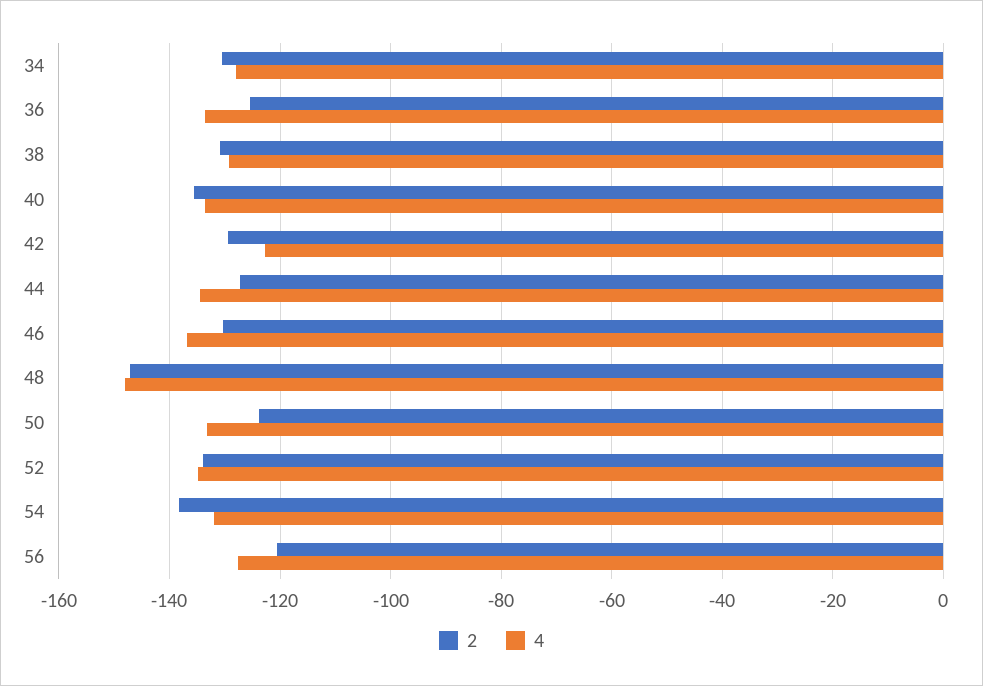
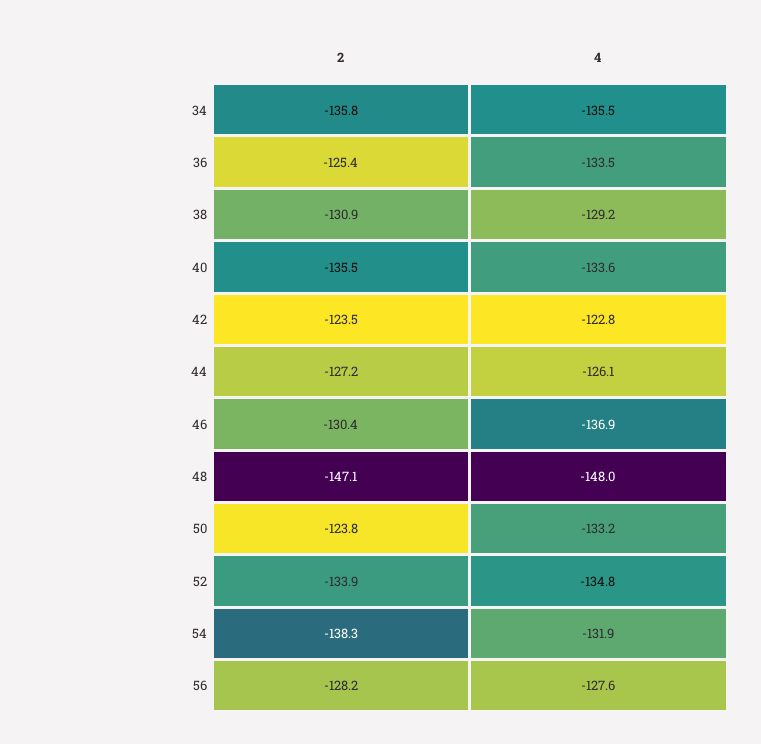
  {
    "2": {
-     "34": -130,
+     "34": -135.8,
      "36": -125.4,
      "38": -130.9,
      "40": -135.5,
-     "42": -130,
+     "42": -123.5,
      "44": -127.2,
      "46": -130.4,
      "48": -147.1,
      "50": -123.8,
      "52": -133.9,
      "54": -138.3,
-     "56": -120
+     "56": -128.2
    },
    "4": {
-     "34": -128,
+     "34": -135.5,
      "36": -133.5,
      "38": -129.2,
      "40": -133.6,
      "42": -122.8,
-     "44": -134,
+     "44": -126.1,
      "46": -136.9,
      "48": -148,
      "50": -133.2,
      "52": -134.8,
      "54": -131.9,
      "56": -127.6
    }
  }

